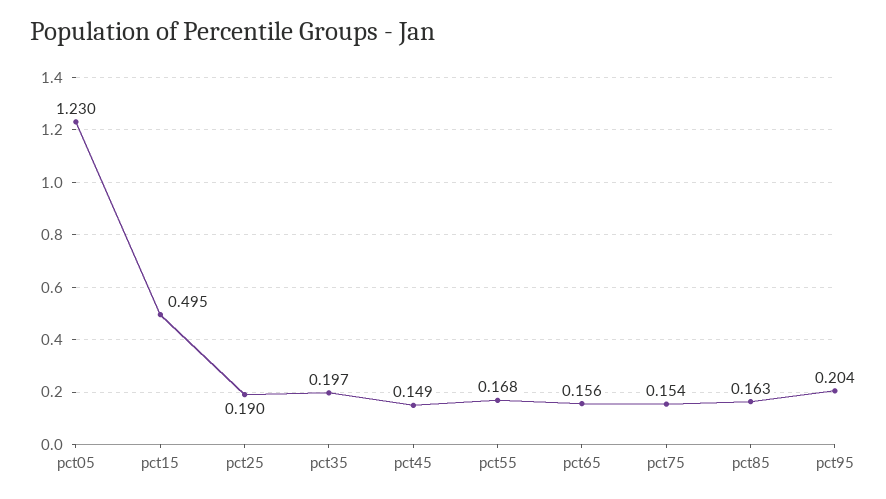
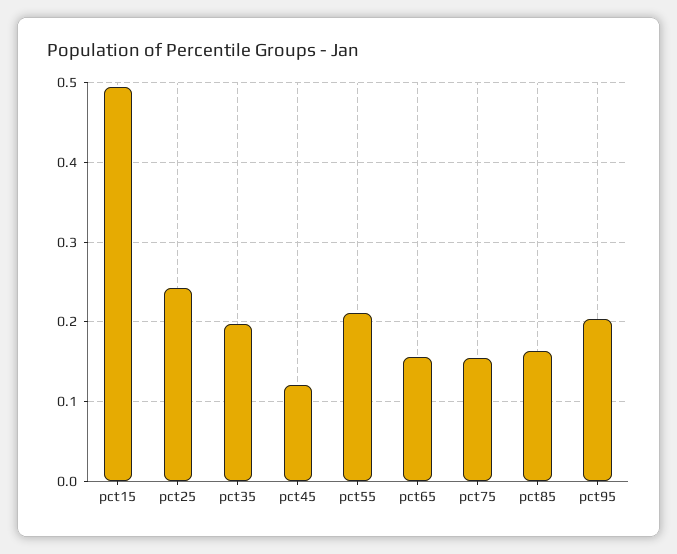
  {
-   "pct05": 1.23,
    "pct15": 0.495,
-   "pct25": 0.19,
+   "pct25": 0.24,
    "pct35": 0.197,
-   "pct45": 0.149,
+   "pct45": 0.12,
-   "pct55": 0.168,
+   "pct55": 0.21,
    "pct65": 0.156,
    "pct75": 0.154,
    "pct85": 0.163,
    "pct95": 0.204
  }

